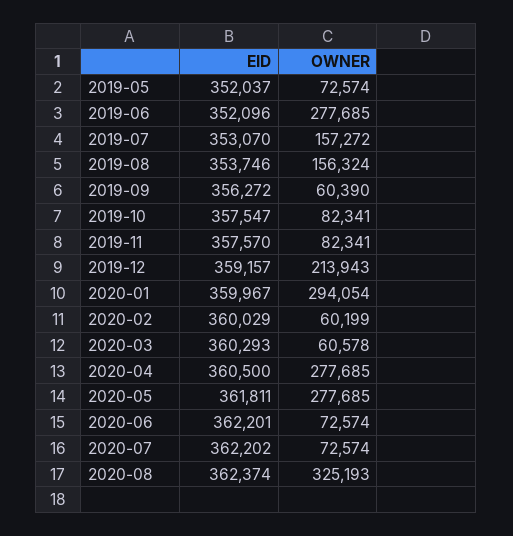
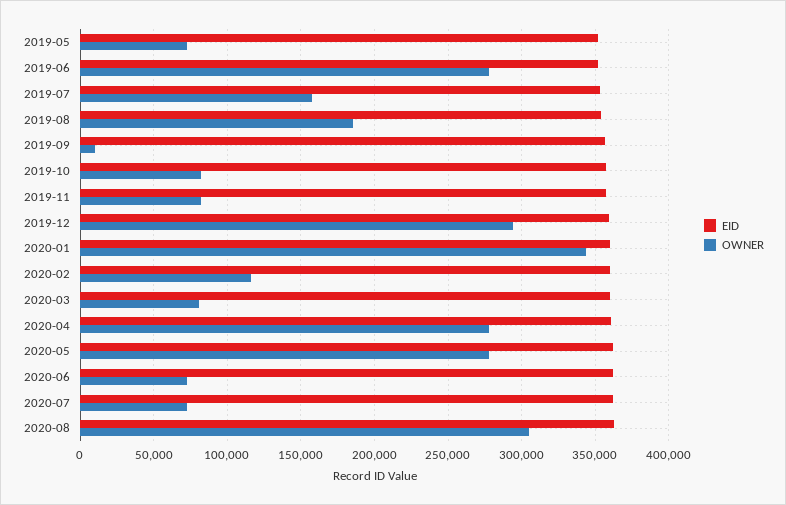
  {
    "EID": {
      "2019-05": 352037,
      "2019-06": 352096,
      "2019-07": 353070,
      "2019-08": 353746,
      "2019-09": 356272,
      "2019-10": 357547,
      "2019-11": 357570,
      "2019-12": 359157,
      "2020-01": 359967,
      "2020-02": 360029,
      "2020-03": 360293,
      "2020-04": 360500,
      "2020-05": 361811,
      "2020-06": 362201,
      "2020-07": 362202,
      "2020-08": 362374
    },
    "OWNER": {
      "2019-05": 72574,
      "2019-06": 277685,
      "2019-07": 157272,
-     "2019-08": 156324,
+     "2019-08": 185000,
-     "2019-09": 60390,
+     "2019-09": 10000,
      "2019-10": 82341,
      "2019-11": 82341,
-     "2019-12": 213943,
+     "2019-12": 295000,
-     "2020-01": 294054,
+     "2020-01": 345000,
-     "2020-02": 60199,
+     "2020-02": 115000,
-     "2020-03": 60578,
+     "2020-03": 80000,
      "2020-04": 277685,
      "2020-05": 277685,
      "2020-06": 72574,
      "2020-07": 72574,
-     "2020-08": 325193
+     "2020-08": 305000
    }
  }

